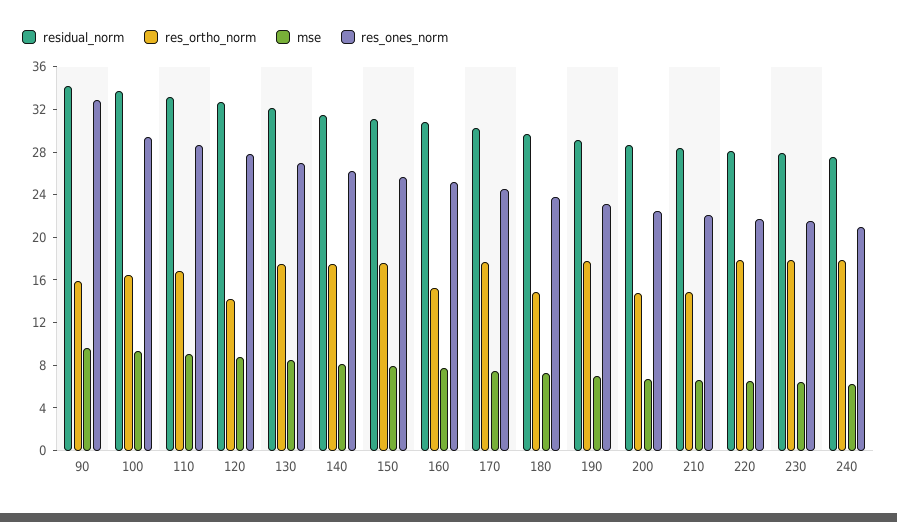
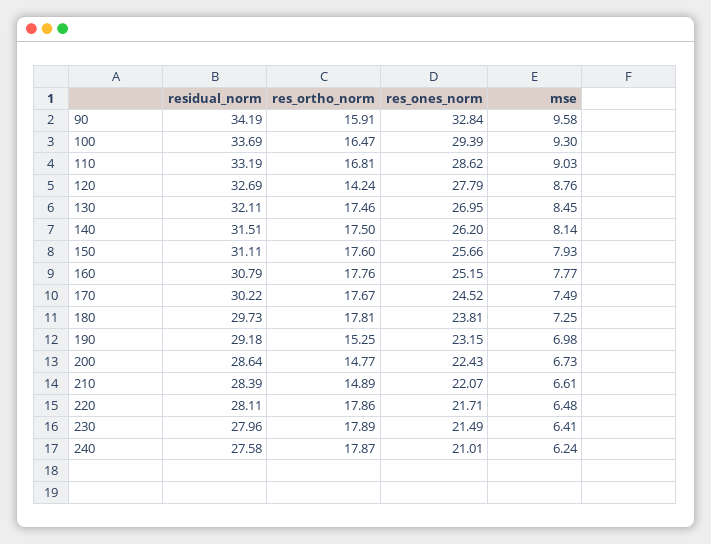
  {
    "residual_norm": {
      "90": 34.19,
      "100": 33.69,
      "110": 33.19,
      "120": 32.69,
      "130": 32.11,
      "140": 31.51,
      "150": 31.11,
      "160": 30.79,
      "170": 30.22,
      "180": 29.73,
      "190": 29.18,
      "200": 28.64,
      "210": 28.39,
      "220": 28.11,
      "230": 27.96,
      "240": 27.58
    },
    "res_ortho_norm": {
      "90": 15.91,
      "100": 16.47,
      "110": 16.81,
      "120": 14.24,
      "130": 17.46,
      "140": 17.5,
      "150": 17.6,
-     "160": 15,
+     "160": 17.76,
      "170": 17.67,
-     "180": 15,
+     "180": 17.81,
-     "190": 18,
+     "190": 15.25,
      "200": 14.77,
      "210": 14.89,
      "220": 17.86,
      "230": 17.89,
      "240": 17.87
    },
    "mse": {
      "90": 9.58,
      "100": 9.3,
      "110": 9.03,
      "120": 8.76,
      "130": 8.45,
      "140": 8.14,
      "150": 7.93,
      "160": 7.77,
      "170": 7.49,
      "180": 7.25,
      "190": 6.98,
      "200": 6.73,
      "210": 6.61,
      "220": 6.48,
      "230": 6.41,
      "240": 6.24
    },
    "res_ones_norm": {
      "90": 32.84,
      "100": 29.39,
      "110": 28.62,
      "120": 27.79,
      "130": 26.95,
      "140": 26.2,
      "150": 25.66,
      "160": 25.15,
      "170": 24.52,
      "180": 23.81,
      "190": 23.15,
      "200": 22.43,
      "210": 22.07,
      "220": 21.71,
      "230": 21.49,
      "240": 21.01
    }
  }

